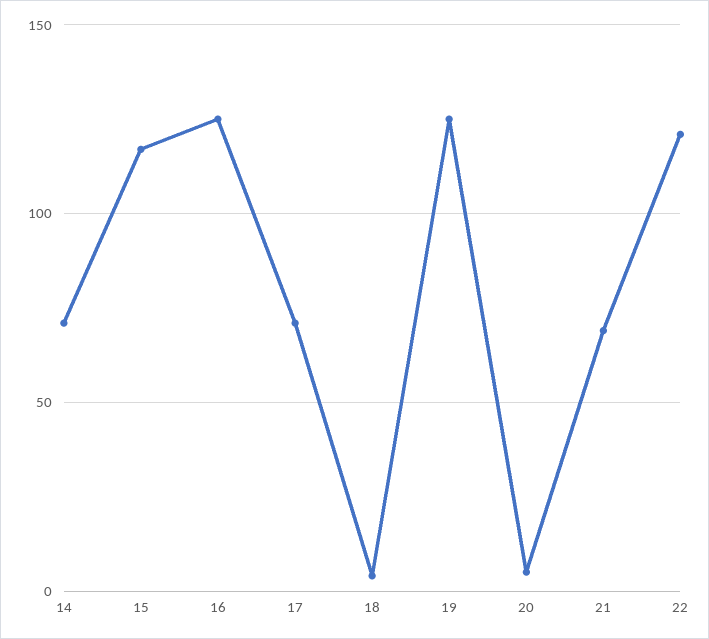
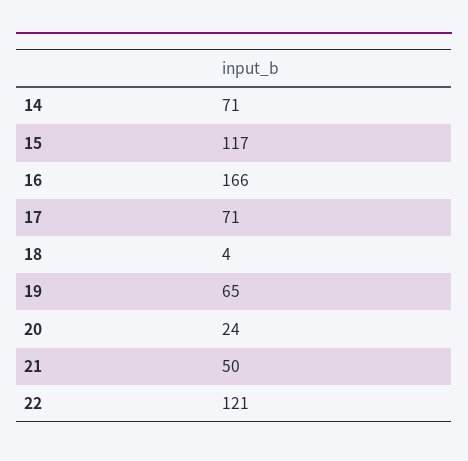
  {
    "14": 71,
    "15": 117,
-   "16": 125,
+   "16": 166,
    "17": 71,
    "18": 4,
-   "19": 125,
+   "19": 65,
-   "20": 5,
+   "20": 24,
-   "21": 70,
+   "21": 50,
    "22": 121
  }

